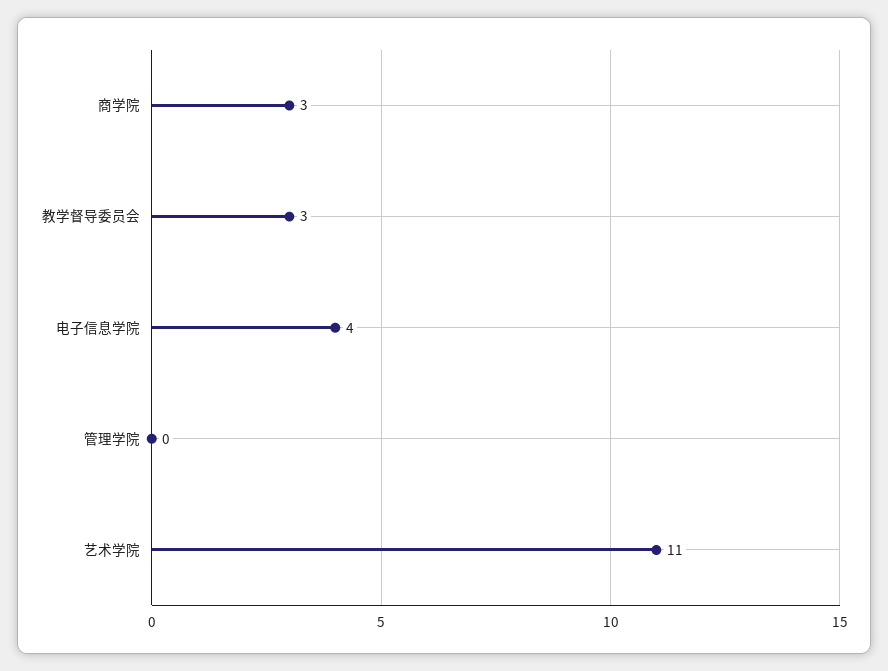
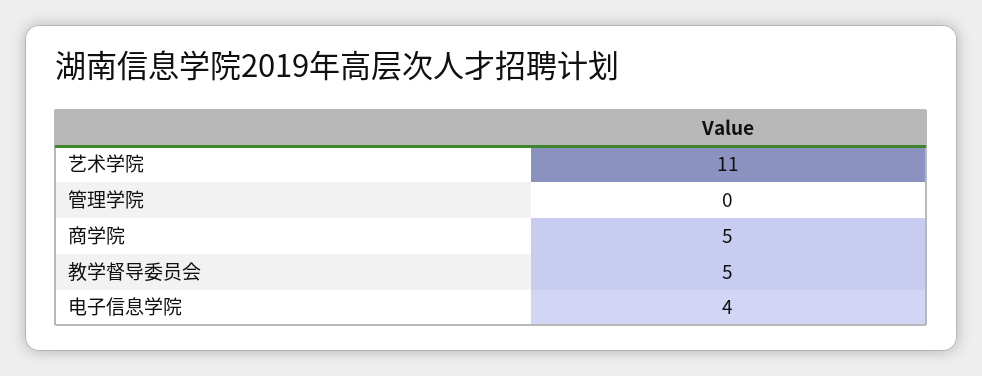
  {
-   "商学院": 3,
+   "商学院": 5,
-   "教学督导委员会": 3,
+   "教学督导委员会": 5,
    "电子信息学院": 4,
    "管理学院": 0,
    "艺术学院": 11
  }

